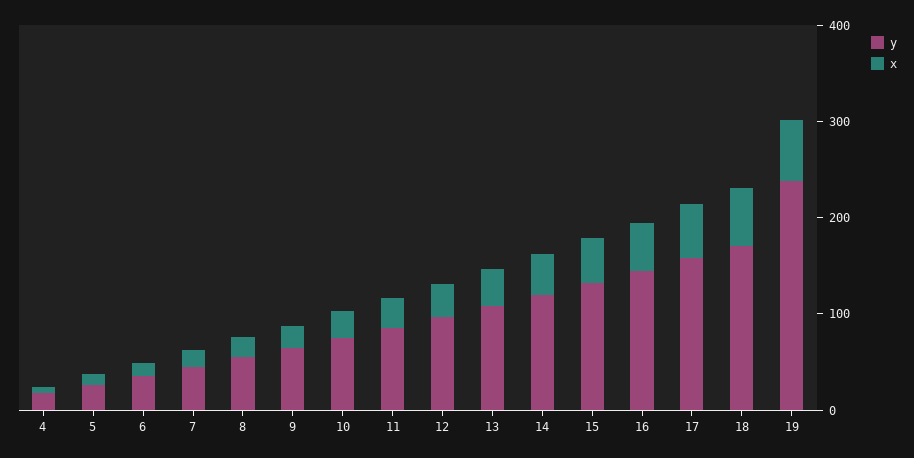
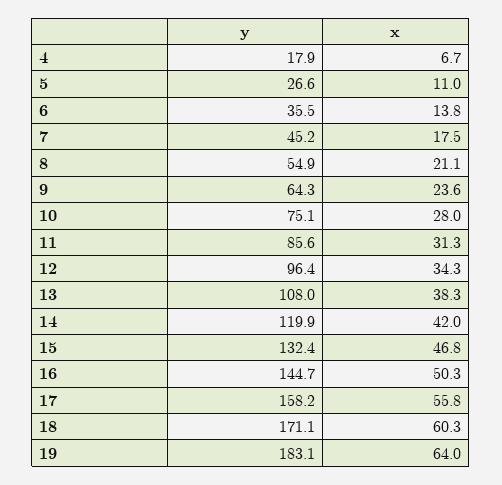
  {
    "y": {
      "4": 17.9,
      "5": 26.6,
      "6": 35.5,
      "7": 45.2,
      "8": 54.9,
      "9": 64.3,
      "10": 75.1,
      "11": 85.6,
      "12": 96.4,
      "13": 108,
      "14": 119.9,
      "15": 132.4,
      "16": 144.7,
      "17": 158.2,
      "18": 171.1,
-     "19": 240
+     "19": 183.1
    },
    "x": {
      "4": 6.7,
      "5": 11,
      "6": 13.8,
      "7": 17.5,
      "8": 21.1,
      "9": 23.6,
      "10": 28,
      "11": 31.3,
      "12": 34.3,
      "13": 38.3,
      "14": 42,
      "15": 46.8,
      "16": 50.3,
      "17": 55.8,
      "18": 60.3,
      "19": 64
    }
  }

